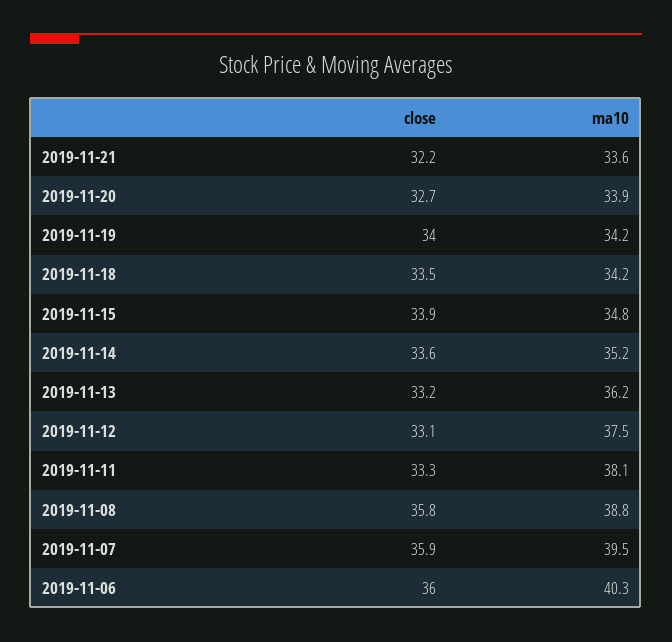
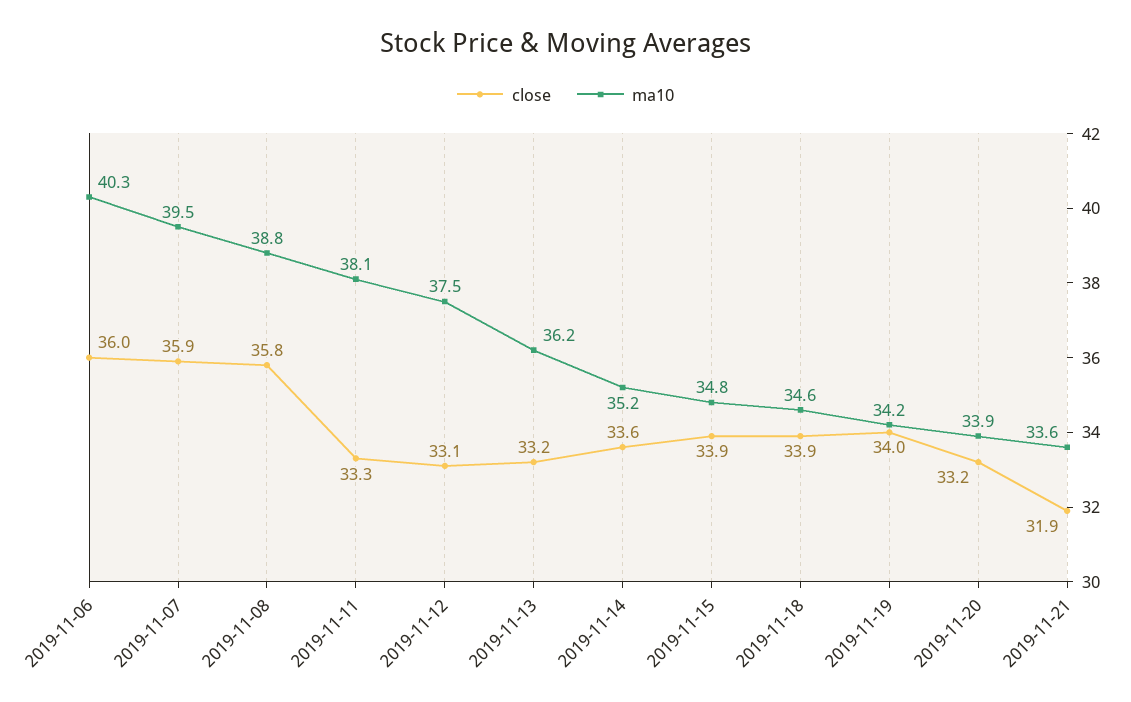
  {
    "close": {
-     "2019-11-21": 32.2,
+     "2019-11-21": 31.9,
-     "2019-11-20": 32.7,
+     "2019-11-20": 33.2,
      "2019-11-19": 34,
-     "2019-11-18": 33.5,
+     "2019-11-18": 33.9,
      "2019-11-15": 33.9,
      "2019-11-14": 33.6,
      "2019-11-13": 33.2,
      "2019-11-12": 33.1,
      "2019-11-11": 33.3,
      "2019-11-08": 35.8,
      "2019-11-07": 35.9,
      "2019-11-06": 36
    },
    "ma10": {
      "2019-11-21": 33.6,
      "2019-11-20": 33.9,
      "2019-11-19": 34.2,
-     "2019-11-18": 34.2,
+     "2019-11-18": 34.6,
      "2019-11-15": 34.8,
      "2019-11-14": 35.2,
      "2019-11-13": 36.2,
      "2019-11-12": 37.5,
      "2019-11-11": 38.1,
      "2019-11-08": 38.8,
      "2019-11-07": 39.5,
      "2019-11-06": 40.3
    }
  }

